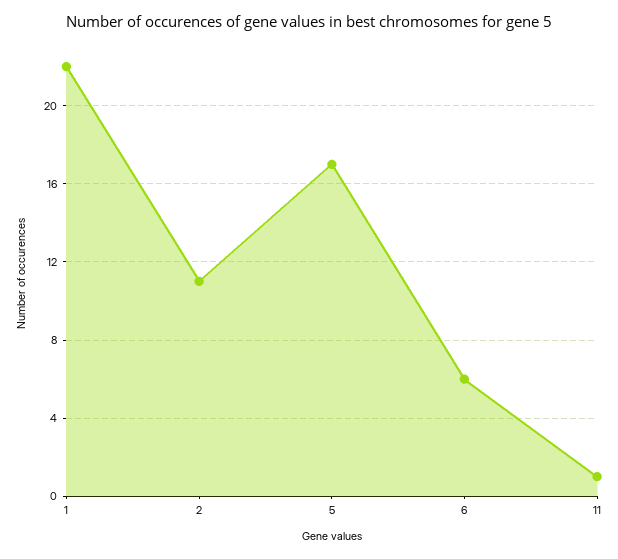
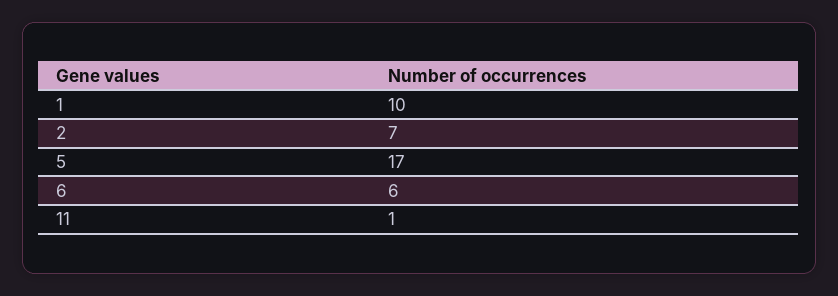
  {
-   "1": 22,
+   "1": 10,
-   "2": 11,
+   "2": 7,
    "5": 17,
    "6": 6,
    "11": 1
  }

